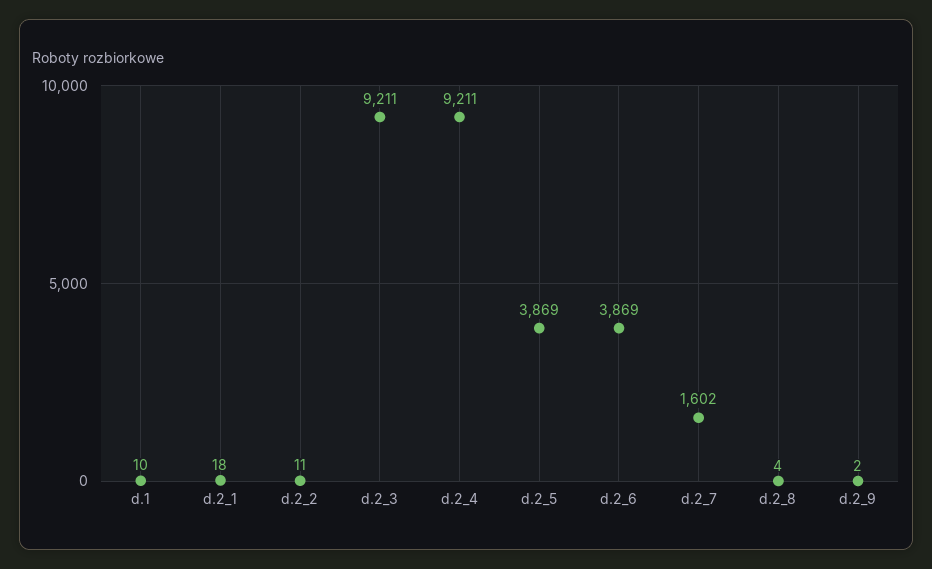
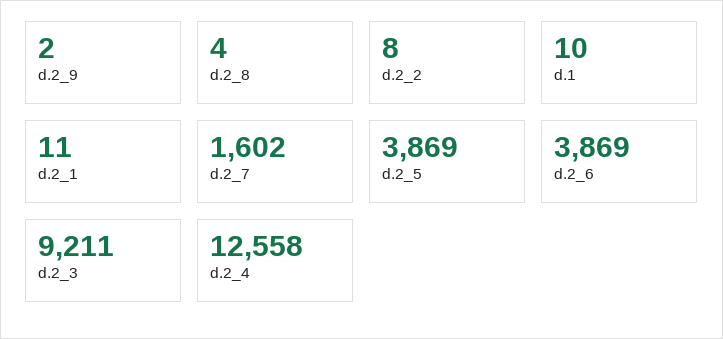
  {
    "d.1": 10,
-   "d.2_1": 18,
+   "d.2_1": 11,
-   "d.2_2": 11,
+   "d.2_2": 8,
    "d.2_3": 9211,
-   "d.2_4": 9211,
+   "d.2_4": 12558,
    "d.2_5": 3869,
    "d.2_6": 3869,
    "d.2_7": 1602,
    "d.2_8": 4,
    "d.2_9": 2
  }

